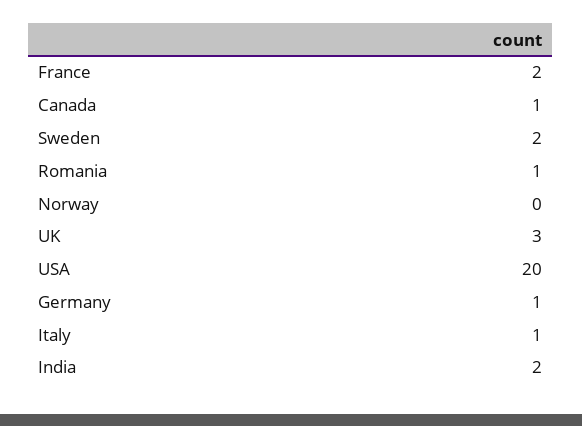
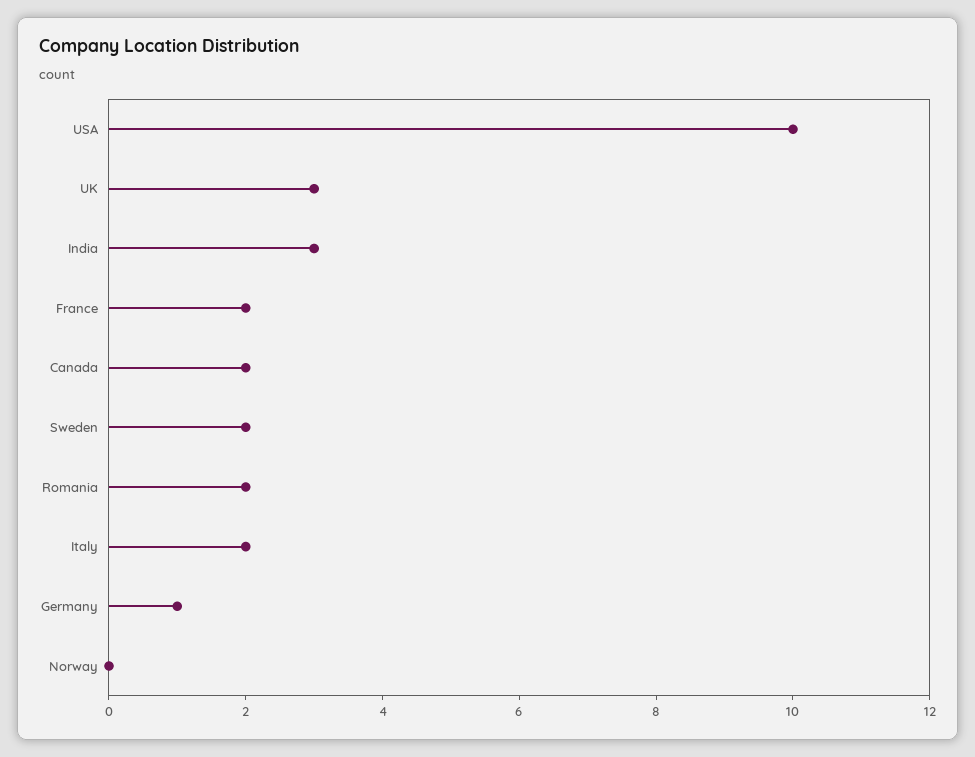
  {
    "France": 2,
-   "Canada": 1,
+   "Canada": 2,
    "Sweden": 2,
-   "Romania": 1,
+   "Romania": 2,
    "Norway": 0,
    "UK": 3,
-   "USA": 20,
+   "USA": 10,
    "Germany": 1,
-   "Italy": 1,
+   "Italy": 2,
-   "India": 2
+   "India": 3
  }

